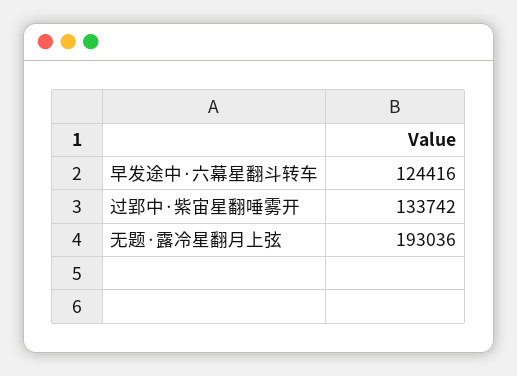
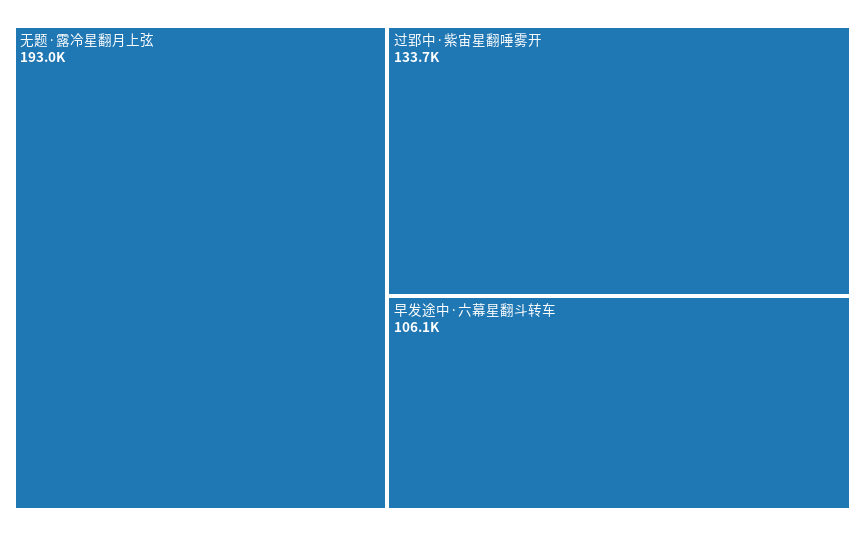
  {
-   "早发途中·六幕星翻斗转车": 124416,
+   "早发途中·六幕星翻斗转车": 106100,
    "过郢中·紫宙星翻唾雾开": 133742,
    "无题·露冷星翻月上弦": 193036
  }

